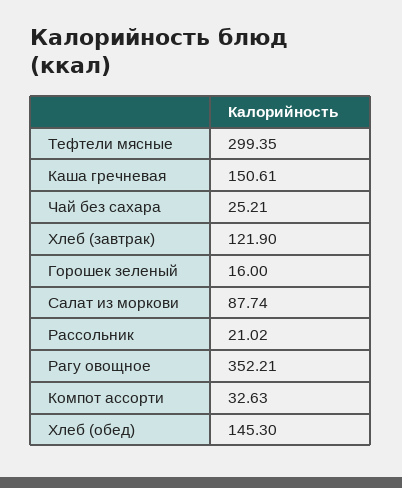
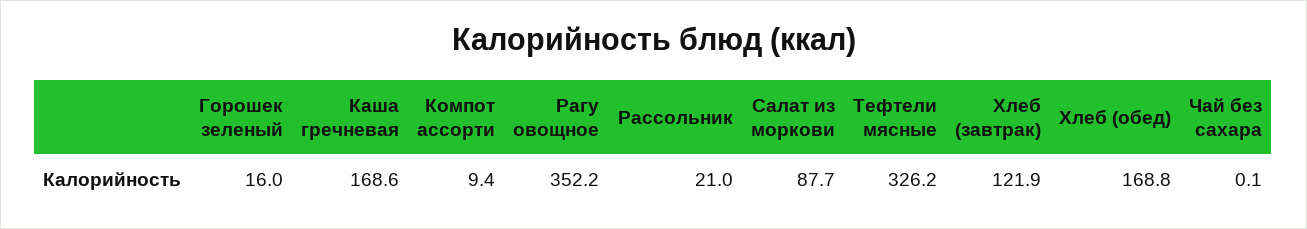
  {
-   "Тефтели мясные": 299.35,
+   "Тефтели мясные": 326.2,
-   "Каша гречневая": 150.61,
+   "Каша гречневая": 168.6,
-   "Чай без сахара": 25.21,
+   "Чай без сахара": 0.1,
    "Хлеб (завтрак)": 121.9,
    "Горошек зеленый": 16,
    "Салат из моркови": 87.74,
    "Рассольник": 21.02,
    "Рагу овощное": 352.21,
-   "Компот ассорти": 32.63,
+   "Компот ассорти": 9.4,
-   "Хлеб (обед)": 145.3
+   "Хлеб (обед)": 168.8
  }

